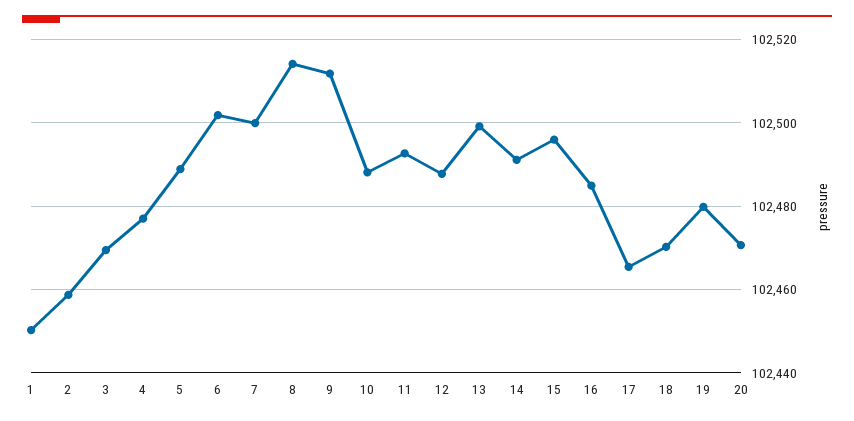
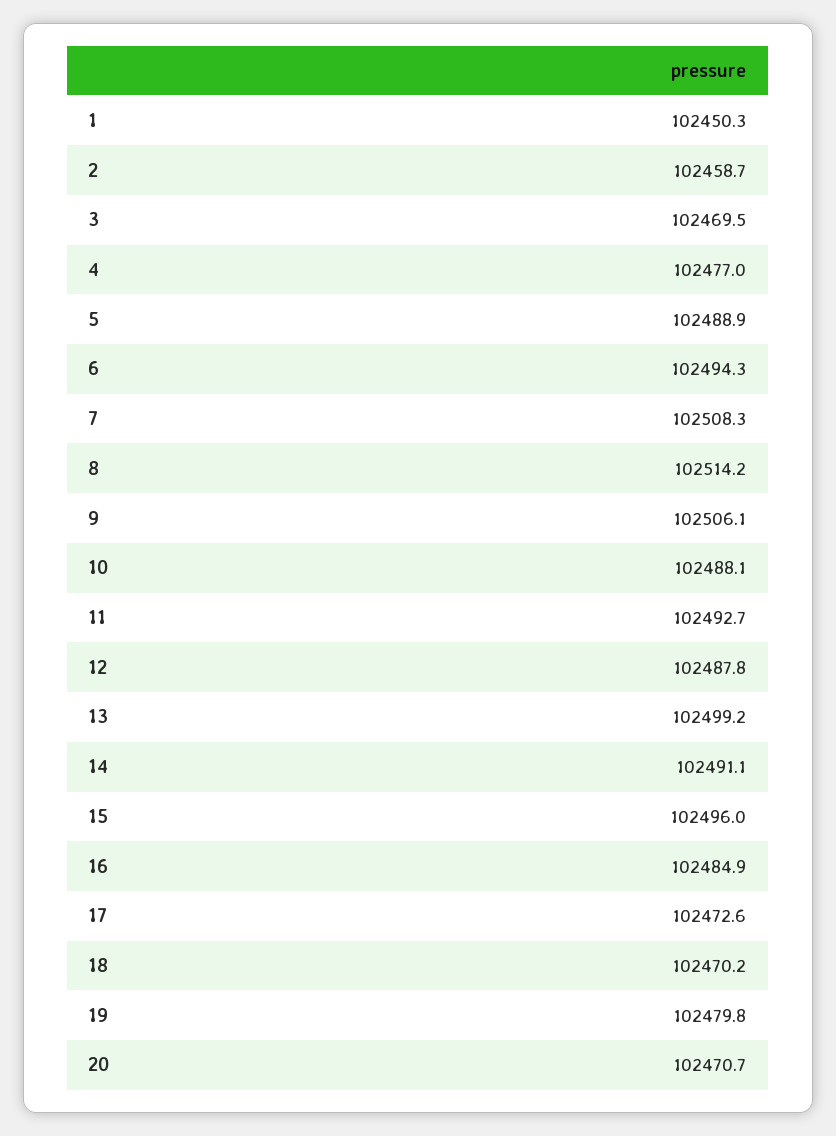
  {
    "1": 102450.3,
    "2": 102458.7,
    "3": 102469.5,
    "4": 102477,
    "5": 102488.9,
-   "6": 102502,
+   "6": 102494.3,
-   "7": 102500,
+   "7": 102508.3,
    "8": 102514.2,
-   "9": 102512,
+   "9": 102506.1,
    "10": 102488.1,
    "11": 102492.7,
    "12": 102487.8,
    "13": 102499.2,
    "14": 102491.1,
    "15": 102496,
    "16": 102484.9,
-   "17": 102466,
+   "17": 102472.6,
    "18": 102470.2,
    "19": 102479.8,
    "20": 102470.7
  }

